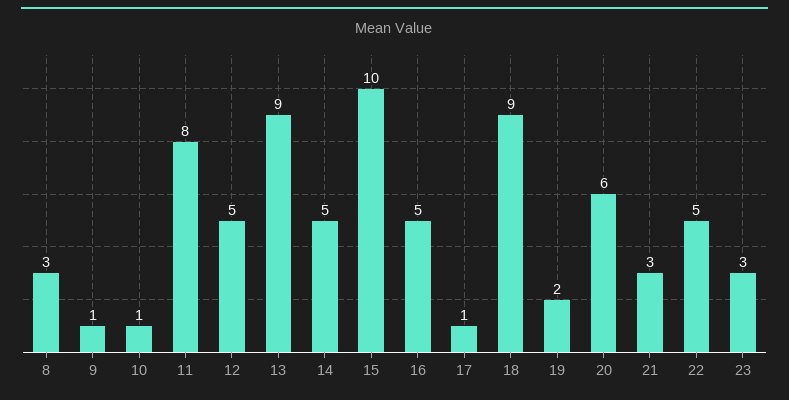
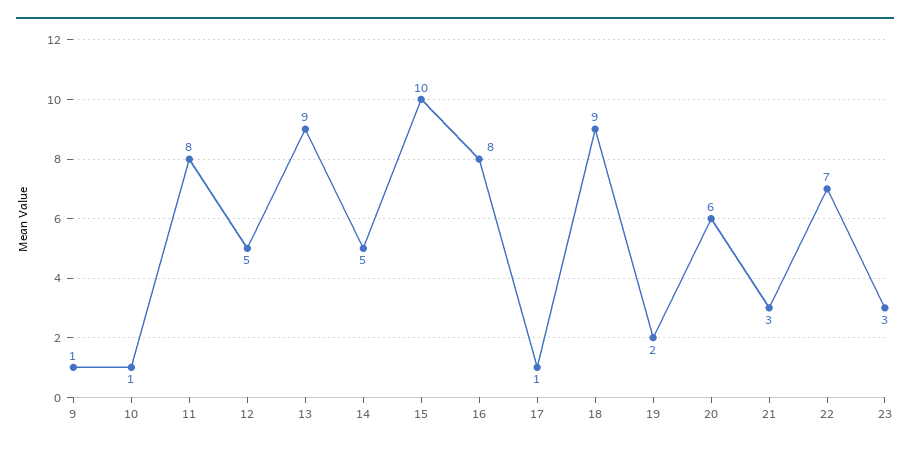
  {
-   "8": 3,
    "9": 1,
    "10": 1,
    "11": 8,
    "12": 5,
    "13": 9,
    "14": 5,
    "15": 10,
-   "16": 5,
+   "16": 8,
    "17": 1,
    "18": 9,
    "19": 2,
    "20": 6,
    "21": 3,
-   "22": 5,
+   "22": 7,
    "23": 3
  }

